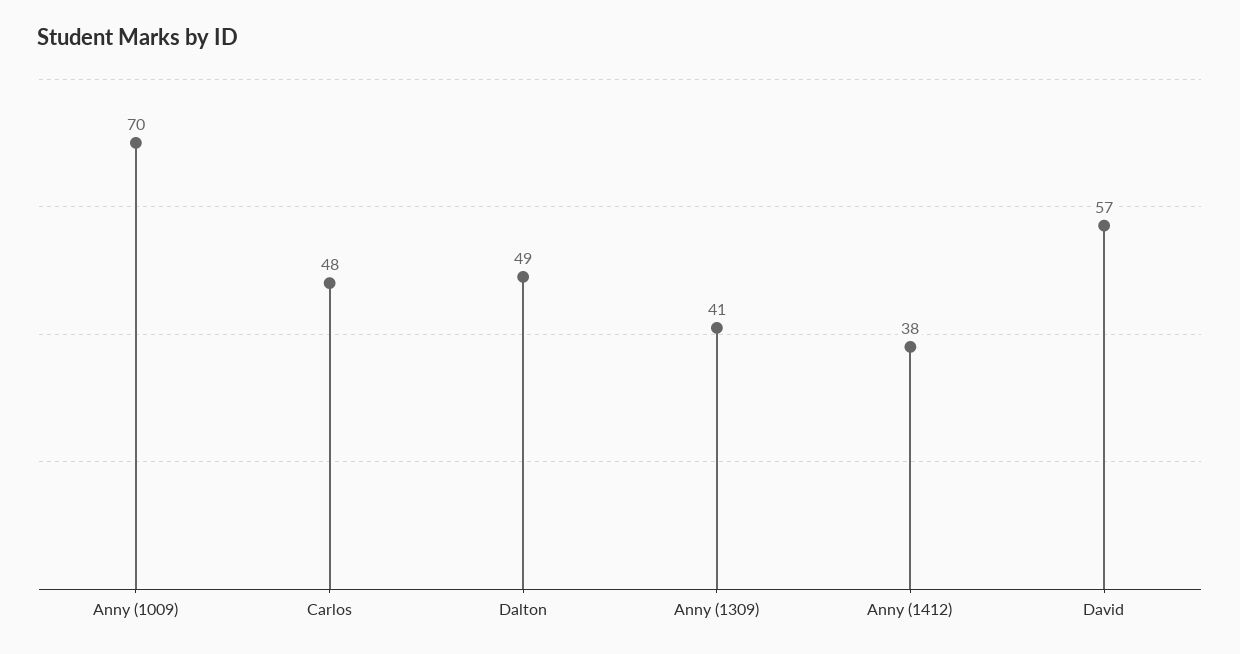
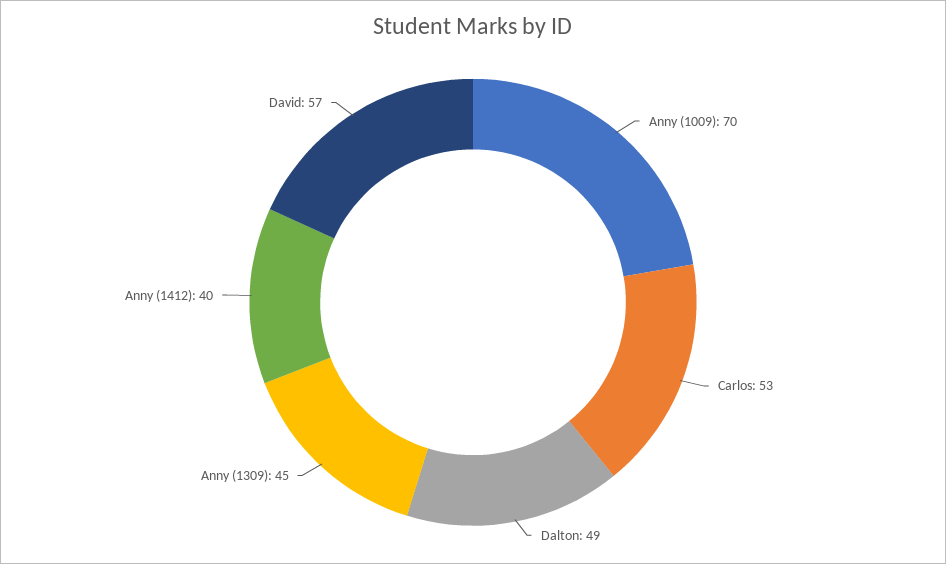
  {
    "Anny (1009)": 70,
-   "Carlos": 48,
+   "Carlos": 53,
    "Dalton": 49,
-   "Anny (1309)": 41,
+   "Anny (1309)": 45,
-   "Anny (1412)": 38,
+   "Anny (1412)": 40,
    "David": 57
  }

